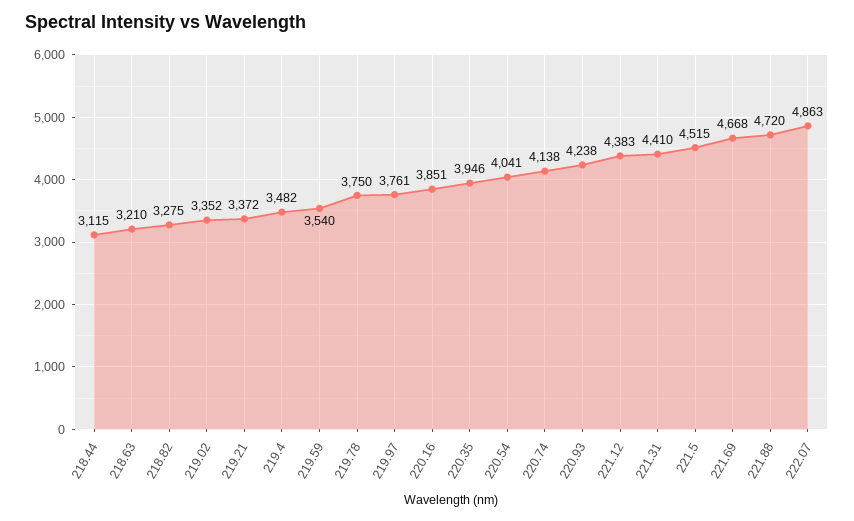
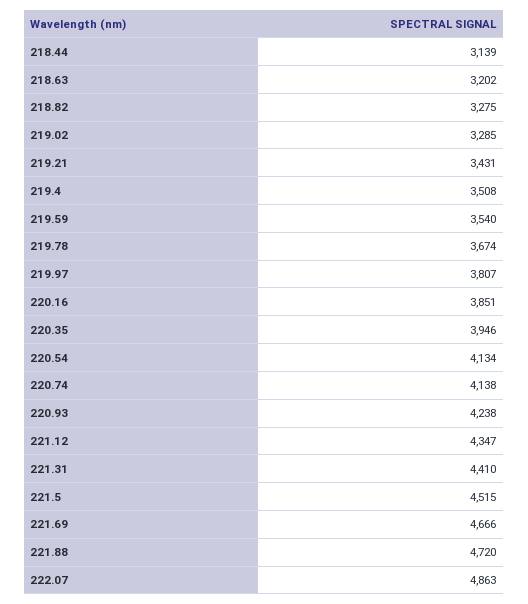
  {
-   "218.44": 3115,
+   "218.44": 3139,
-   "218.63": 3210,
+   "218.63": 3202,
    "218.82": 3275,
-   "219.02": 3352,
+   "219.02": 3285,
-   "219.21": 3372,
+   "219.21": 3431,
-   "219.4": 3482,
+   "219.4": 3508,
    "219.59": 3540,
-   "219.78": 3750,
+   "219.78": 3674,
-   "219.97": 3761,
+   "219.97": 3807,
    "220.16": 3851,
    "220.35": 3946,
-   "220.54": 4041,
+   "220.54": 4134,
    "220.74": 4138,
    "220.93": 4238,
-   "221.12": 4383,
+   "221.12": 4347,
    "221.31": 4410,
    "221.5": 4515,
-   "221.69": 4668,
+   "221.69": 4666,
    "221.88": 4720,
    "222.07": 4863
  }

